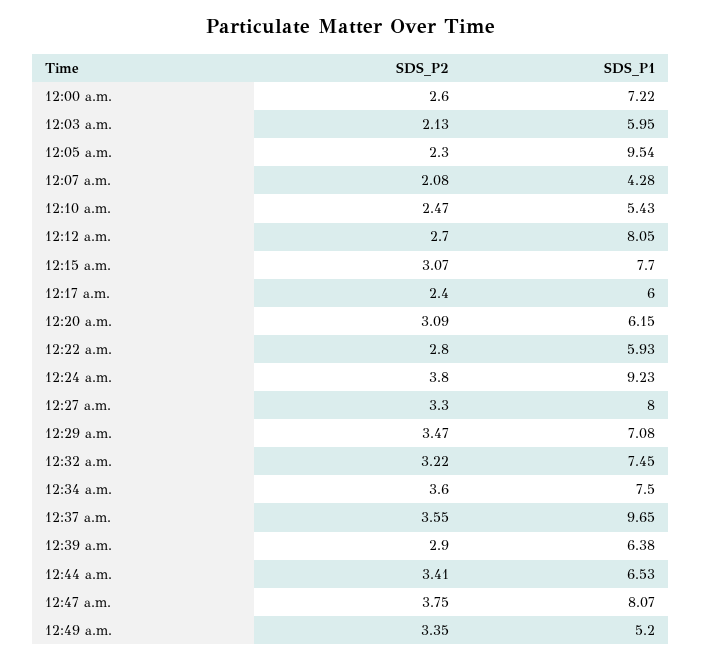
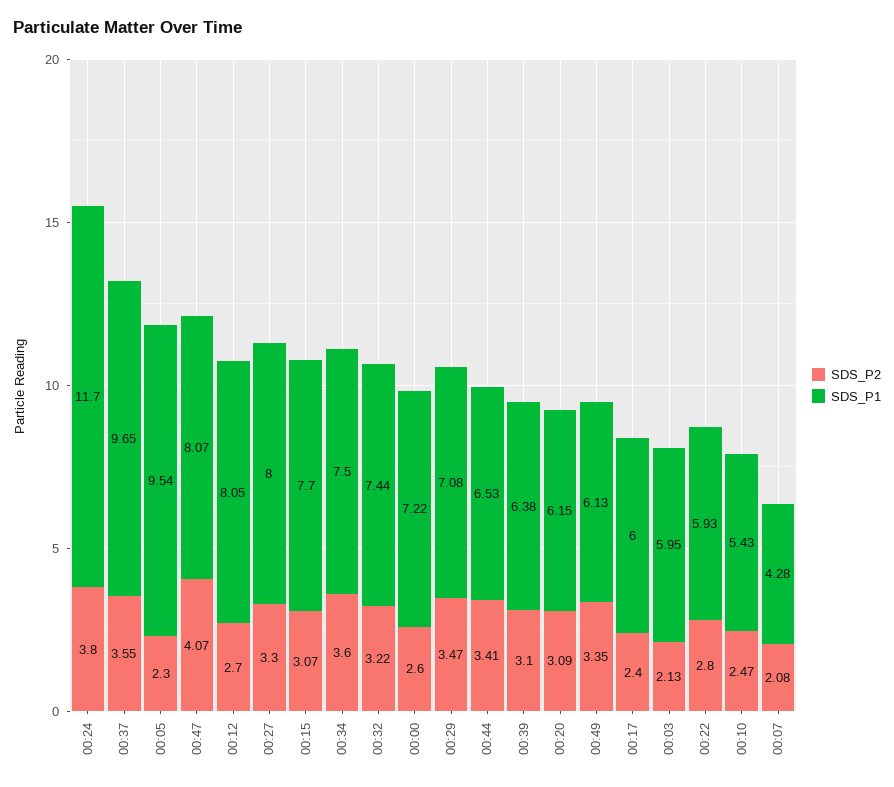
  {
    "SDS_P2": {
      "12:00 a.m.": 2.6,
      "12:03 a.m.": 2.13,
      "12:05 a.m.": 2.3,
      "12:07 a.m.": 2.08,
      "12:10 a.m.": 2.47,
      "12:12 a.m.": 2.7,
      "12:15 a.m.": 3.07,
      "12:17 a.m.": 2.4,
      "12:20 a.m.": 3.09,
      "12:22 a.m.": 2.8,
      "12:24 a.m.": 3.8,
      "12:27 a.m.": 3.3,
      "12:29 a.m.": 3.47,
      "12:32 a.m.": 3.22,
      "12:34 a.m.": 3.6,
      "12:37 a.m.": 3.55,
-     "12:39 a.m.": 2.9,
+     "12:39 a.m.": 3.1,
      "12:44 a.m.": 3.41,
-     "12:47 a.m.": 3.75,
+     "12:47 a.m.": 4.07,
      "12:49 a.m.": 3.35
    },
    "SDS_P1": {
      "12:00 a.m.": 7.22,
      "12:03 a.m.": 5.95,
      "12:05 a.m.": 9.54,
      "12:07 a.m.": 4.28,
      "12:10 a.m.": 5.43,
      "12:12 a.m.": 8.05,
      "12:15 a.m.": 7.7,
      "12:17 a.m.": 6,
      "12:20 a.m.": 6.15,
      "12:22 a.m.": 5.93,
-     "12:24 a.m.": 9.23,
+     "12:24 a.m.": 11.7,
      "12:27 a.m.": 8,
      "12:29 a.m.": 7.08,
-     "12:32 a.m.": 7.45,
+     "12:32 a.m.": 7.44,
      "12:34 a.m.": 7.5,
      "12:37 a.m.": 9.65,
      "12:39 a.m.": 6.38,
      "12:44 a.m.": 6.53,
      "12:47 a.m.": 8.07,
-     "12:49 a.m.": 5.2
+     "12:49 a.m.": 6.13
    }
  }

